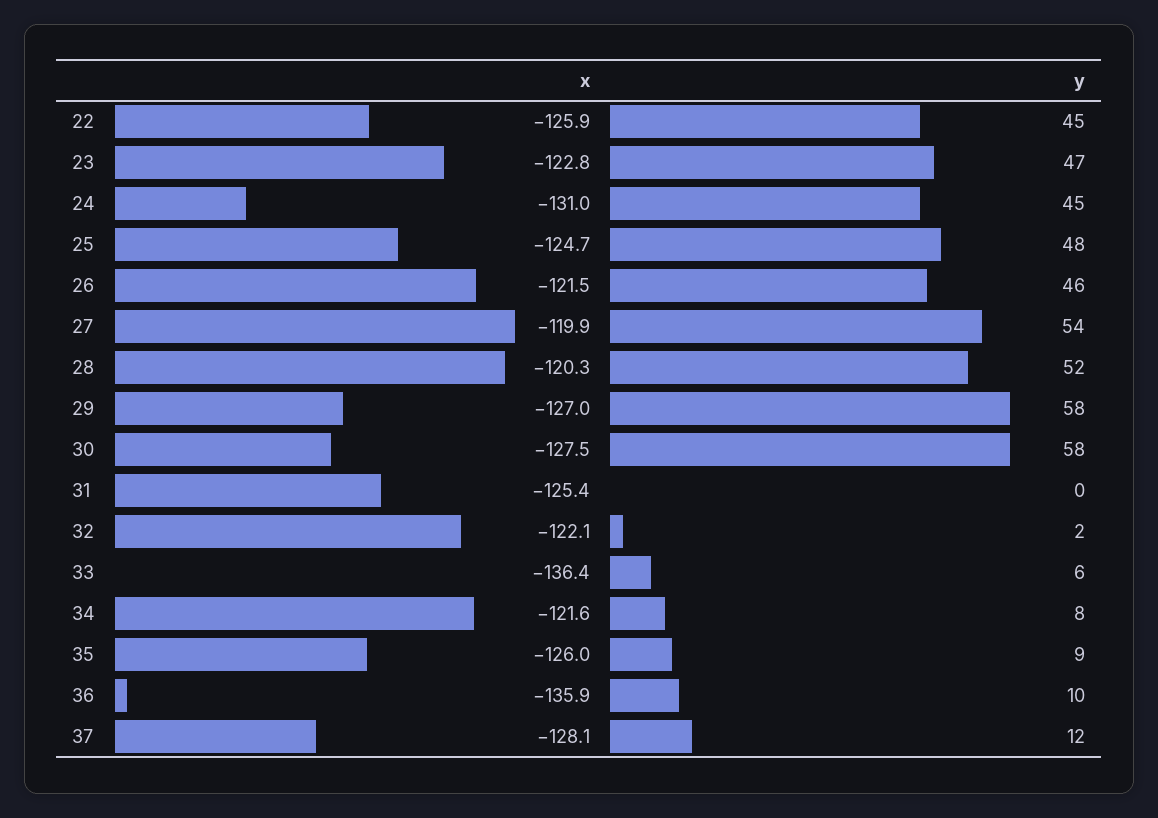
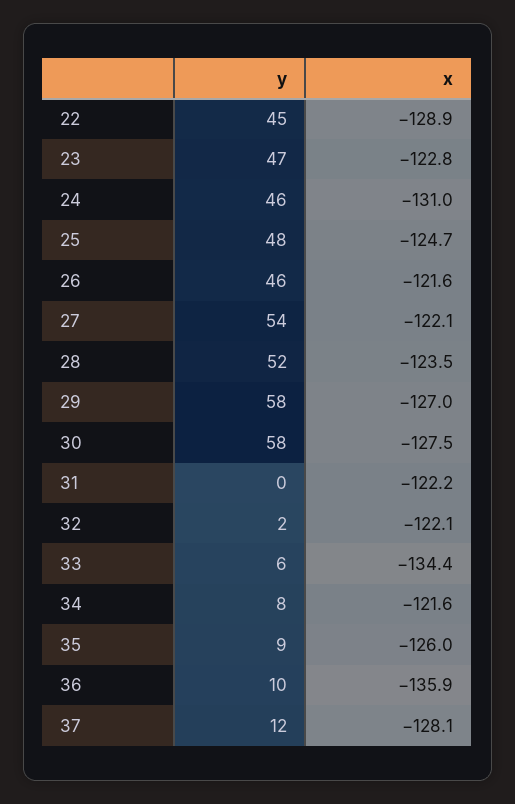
  {
    "x": {
-     "22": -125.9,
+     "22": -128.9,
      "23": -122.8,
      "24": -131,
      "25": -124.7,
-     "26": -121.5,
+     "26": -121.6,
-     "27": -119.9,
+     "27": -122.1,
-     "28": -120.3,
+     "28": -123.5,
      "29": -127,
      "30": -127.5,
-     "31": -125.4,
+     "31": -122.2,
      "32": -122.1,
-     "33": -136.4,
+     "33": -134.4,
      "34": -121.6,
      "35": -126,
      "36": -135.9,
      "37": -128.1
    },
    "y": {
      "22": 45,
      "23": 47,
-     "24": 45,
+     "24": 46,
      "25": 48,
      "26": 46,
      "27": 54,
      "28": 52,
      "29": 58,
      "30": 58,
      "31": 0,
      "32": 2,
      "33": 6,
      "34": 8,
      "35": 9,
      "36": 10,
      "37": 12
    }
  }

